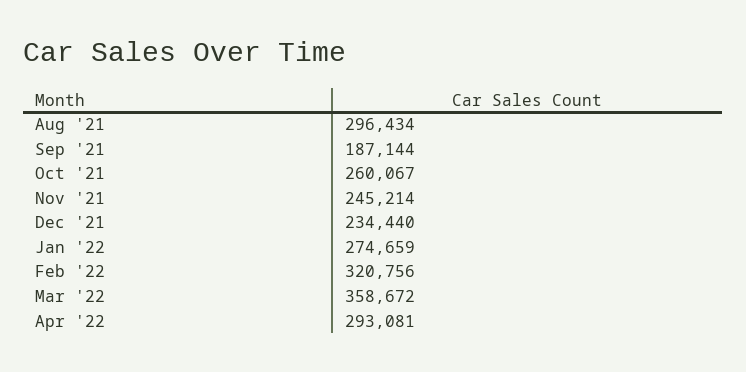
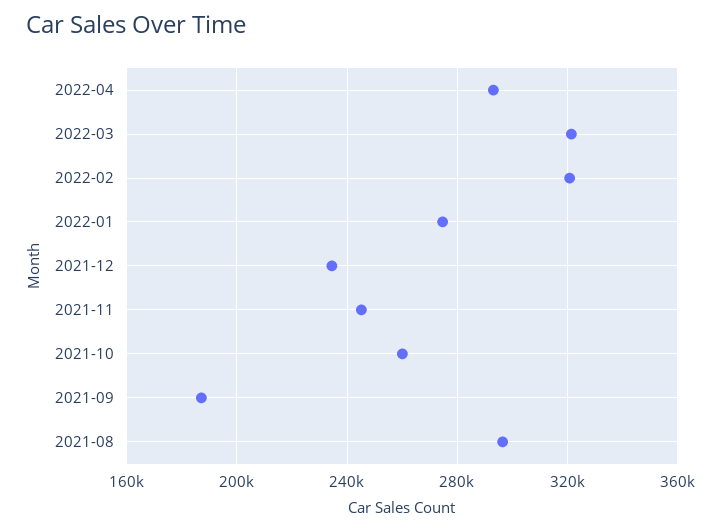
  {
    "Aug '21": 296434,
    "Sep '21": 187144,
    "Oct '21": 260067,
    "Nov '21": 245214,
    "Dec '21": 234440,
    "Jan '22": 274659,
    "Feb '22": 320756,
-   "Mar '22": 358672,
+   "Mar '22": 320000,
    "Apr '22": 293081
  }

